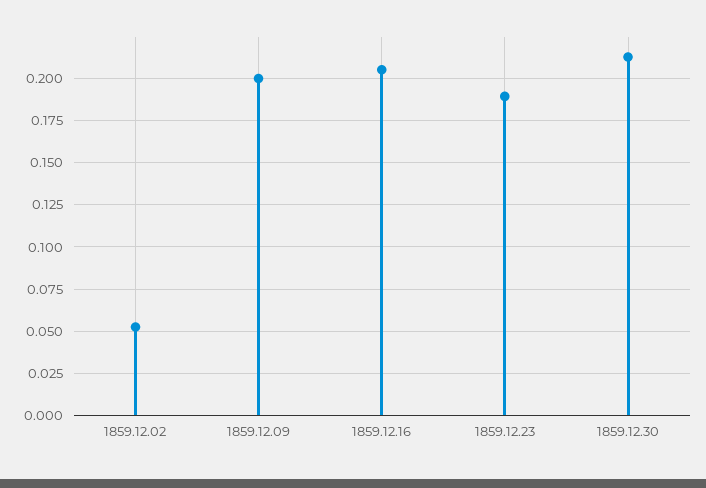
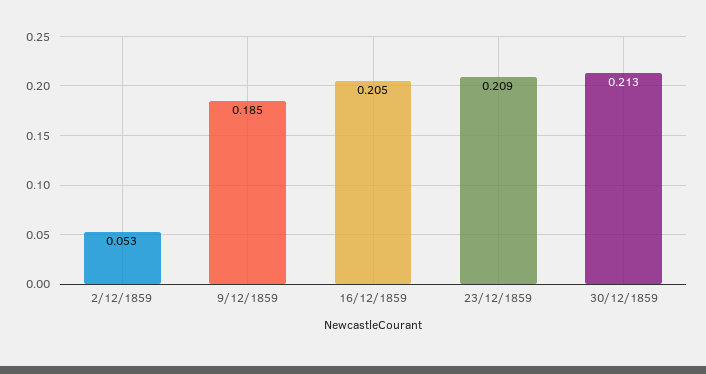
  {
    "1859.12.02": 0.053,
-   "1859.12.09": 0.2,
+   "1859.12.09": 0.185,
    "1859.12.16": 0.205,
-   "1859.12.23": 0.19,
+   "1859.12.23": 0.209,
    "1859.12.30": 0.213
  }

